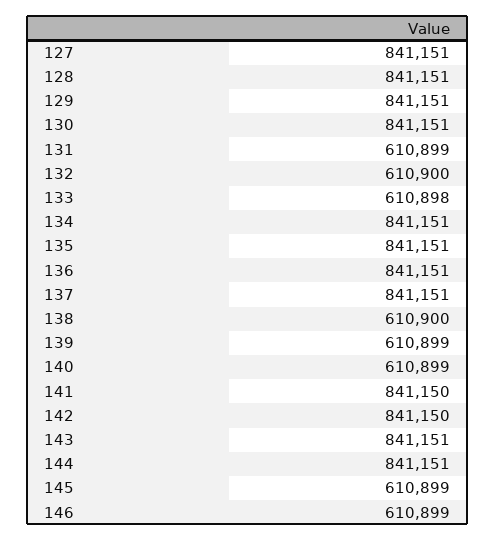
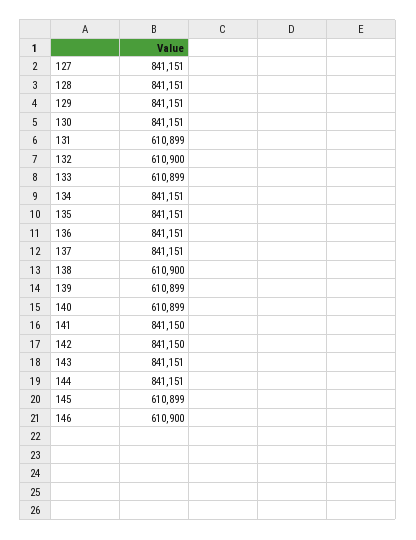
  {
    "127": 841151,
    "128": 841151,
    "129": 841151,
    "130": 841151,
    "131": 610899,
    "132": 610900,
-   "133": 610898,
+   "133": 610899,
    "134": 841151,
    "135": 841151,
    "136": 841151,
    "137": 841151,
    "138": 610900,
    "139": 610899,
    "140": 610899,
    "141": 841150,
    "142": 841150,
    "143": 841151,
    "144": 841151,
    "145": 610899,
-   "146": 610899
+   "146": 610900
  }

